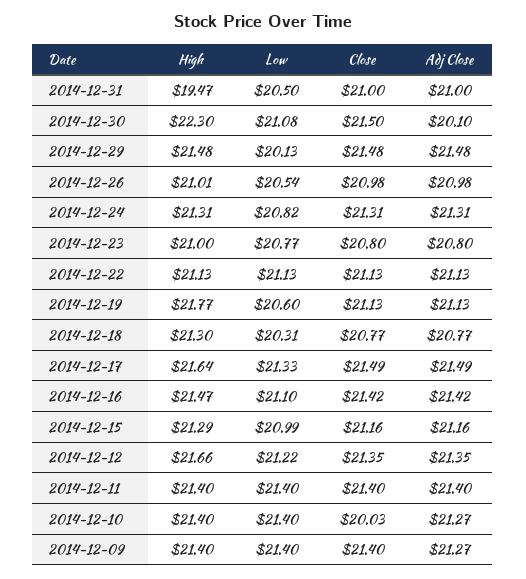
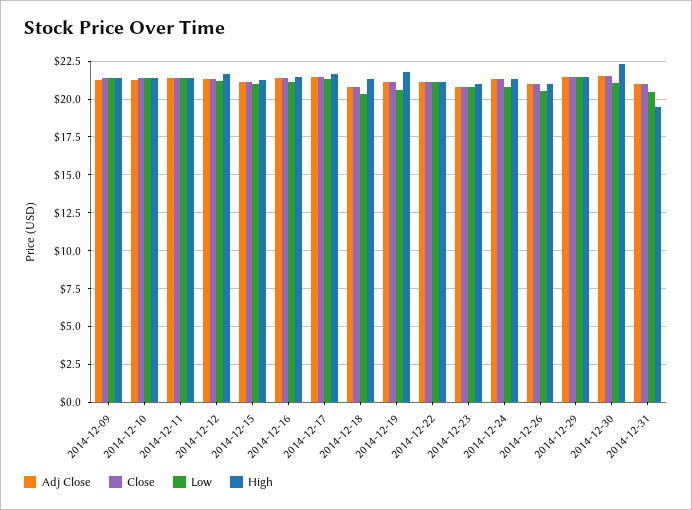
  {
    "High": {
      "2014-12-31": 19.47,
      "2014-12-30": 22.3,
      "2014-12-29": 21.48,
      "2014-12-26": 21.01,
      "2014-12-24": 21.31,
      "2014-12-23": 21,
      "2014-12-22": 21.13,
      "2014-12-19": 21.77,
      "2014-12-18": 21.3,
      "2014-12-17": 21.64,
      "2014-12-16": 21.47,
      "2014-12-15": 21.29,
      "2014-12-12": 21.66,
      "2014-12-11": 21.4,
      "2014-12-10": 21.4,
      "2014-12-09": 21.4
    },
    "Low": {
      "2014-12-31": 20.5,
      "2014-12-30": 21.08,
-     "2014-12-29": 20.13,
+     "2014-12-29": 21.5,
      "2014-12-26": 20.54,
      "2014-12-24": 20.82,
      "2014-12-23": 20.77,
      "2014-12-22": 21.13,
      "2014-12-19": 20.6,
      "2014-12-18": 20.31,
      "2014-12-17": 21.33,
      "2014-12-16": 21.1,
      "2014-12-15": 20.99,
      "2014-12-12": 21.22,
      "2014-12-11": 21.4,
      "2014-12-10": 21.4,
      "2014-12-09": 21.4
    },
    "Close": {
      "2014-12-31": 21,
      "2014-12-30": 21.5,
      "2014-12-29": 21.48,
      "2014-12-26": 20.98,
      "2014-12-24": 21.31,
      "2014-12-23": 20.8,
      "2014-12-22": 21.13,
      "2014-12-19": 21.13,
      "2014-12-18": 20.77,
      "2014-12-17": 21.49,
      "2014-12-16": 21.42,
      "2014-12-15": 21.16,
      "2014-12-12": 21.35,
      "2014-12-11": 21.4,
-     "2014-12-10": 20.03,
+     "2014-12-10": 21.5,
      "2014-12-09": 21.4
    },
    "Adj Close": {
      "2014-12-31": 21,
-     "2014-12-30": 20.1,
+     "2014-12-30": 21.5,
      "2014-12-29": 21.48,
      "2014-12-26": 20.98,
      "2014-12-24": 21.31,
      "2014-12-23": 20.8,
      "2014-12-22": 21.13,
      "2014-12-19": 21.13,
      "2014-12-18": 20.77,
      "2014-12-17": 21.49,
      "2014-12-16": 21.42,
      "2014-12-15": 21.16,
      "2014-12-12": 21.35,
      "2014-12-11": 21.4,
      "2014-12-10": 21.27,
      "2014-12-09": 21.27
    }
  }

